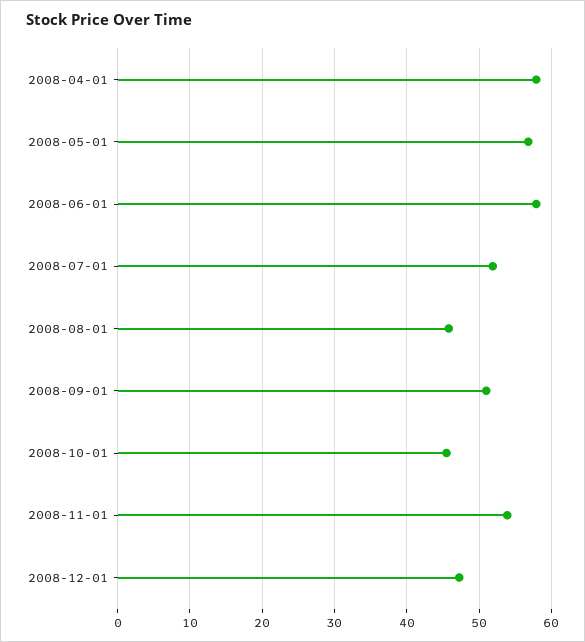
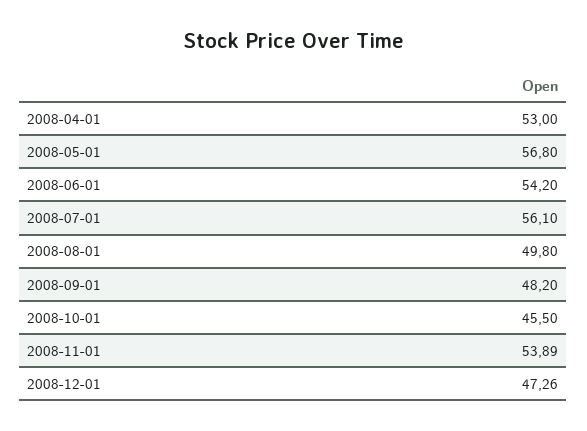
  {
-   "2008-04-01": 58,
+   "2008-04-01": 53,
    "2008-05-01": 56.8,
-   "2008-06-01": 58,
+   "2008-06-01": 54.2,
-   "2008-07-01": 52,
+   "2008-07-01": 56.1,
-   "2008-08-01": 46,
+   "2008-08-01": 49.8,
-   "2008-09-01": 51,
+   "2008-09-01": 48.2,
    "2008-10-01": 45.5,
    "2008-11-01": 53.89,
    "2008-12-01": 47.26
  }

